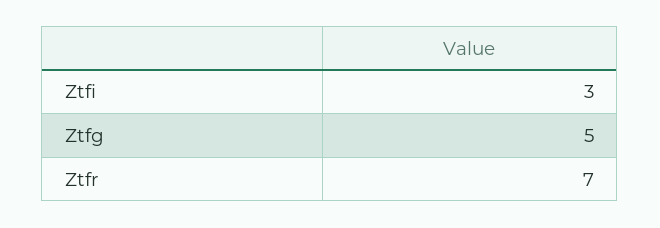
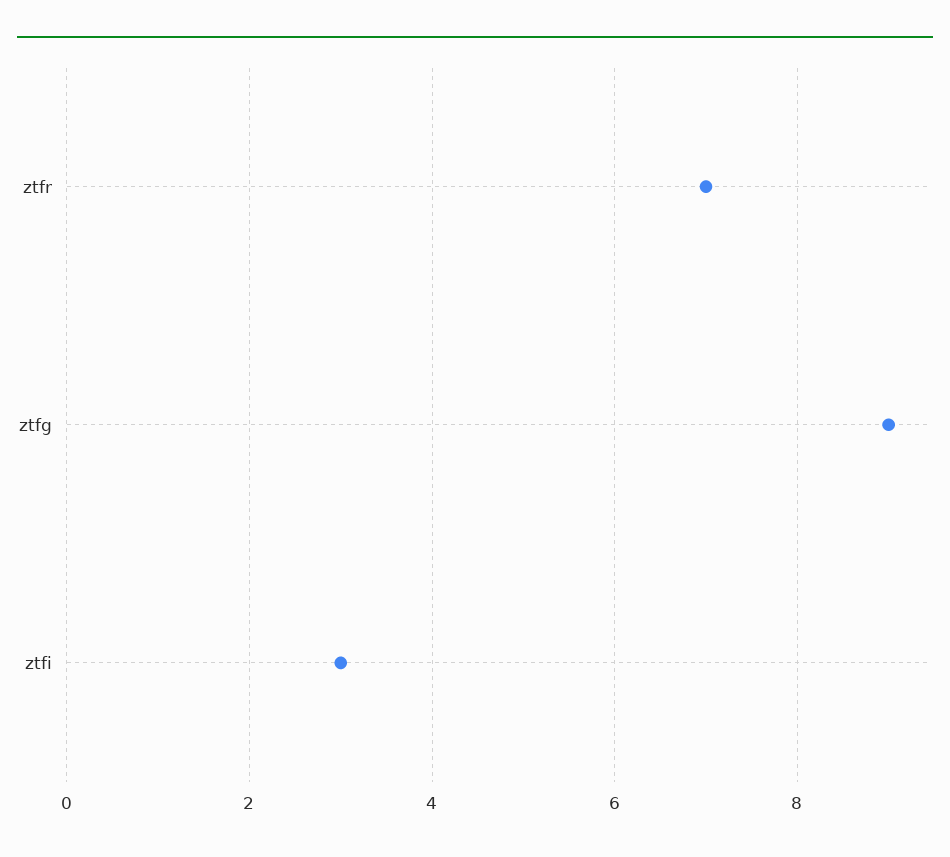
  {
    "Ztfi": 3,
-   "Ztfg": 5,
+   "Ztfg": 9,
    "Ztfr": 7
  }

